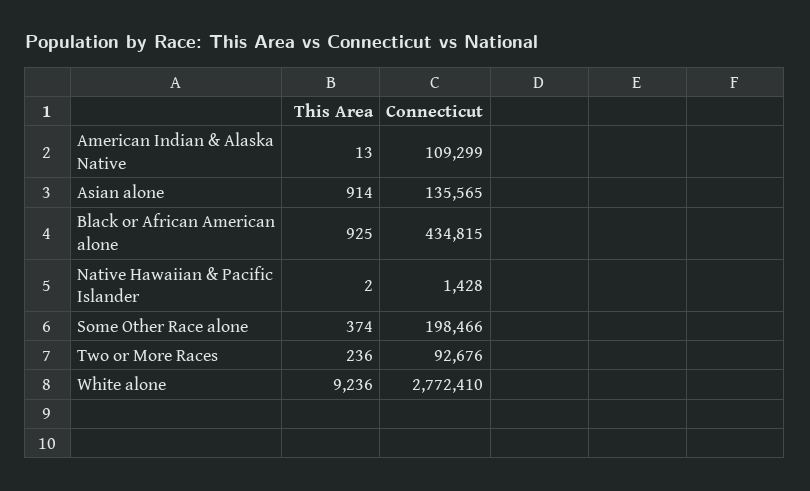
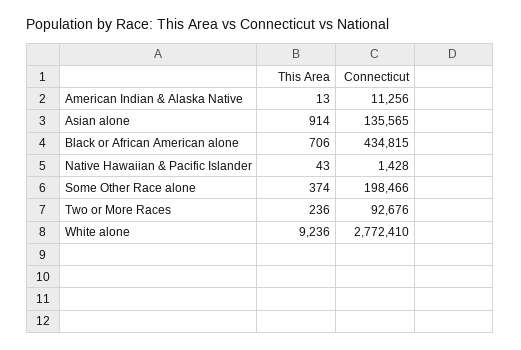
  {
    "This Area": {
      "American Indian & Alaska Native": 13,
      "Asian alone": 914,
-     "Black or African American alone": 925,
+     "Black or African American alone": 706,
-     "Native Hawaiian & Pacific Islander": 2,
+     "Native Hawaiian & Pacific Islander": 43,
      "Some Other Race alone": 374,
      "Two or More Races": 236,
      "White alone": 9236
    },
    "Connecticut": {
-     "American Indian & Alaska Native": 109299,
+     "American Indian & Alaska Native": 11256,
      "Asian alone": 135565,
      "Black or African American alone": 434815,
      "Native Hawaiian & Pacific Islander": 1428,
      "Some Other Race alone": 198466,
      "Two or More Races": 92676,
      "White alone": 2772410
    }
  }

